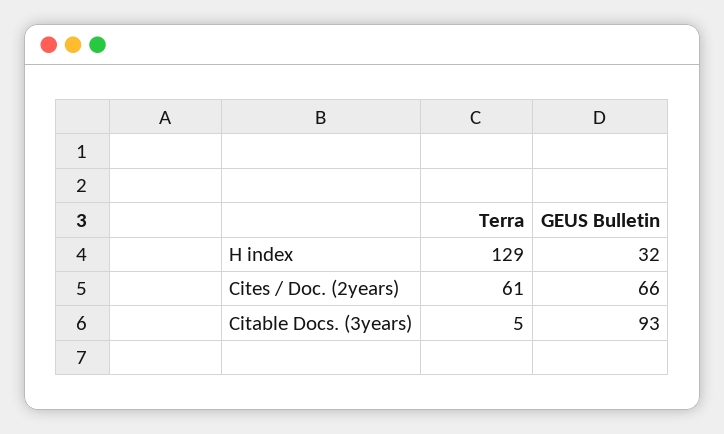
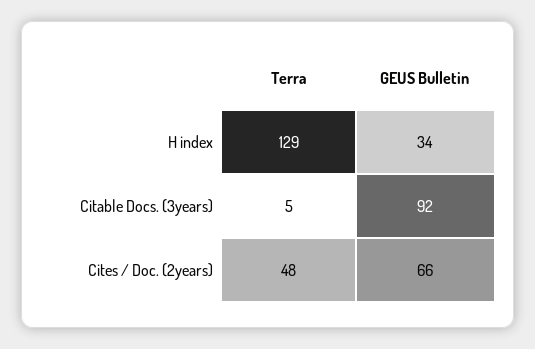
  {
    "Terra": {
      "H index": 129,
-     "Cites / Doc. (2years)": 61,
+     "Cites / Doc. (2years)": 48,
      "Citable Docs. (3years)": 5
    },
    "GEUS Bulletin": {
-     "H index": 32,
+     "H index": 34,
      "Cites / Doc. (2years)": 66,
-     "Citable Docs. (3years)": 93
+     "Citable Docs. (3years)": 92
    }
  }

